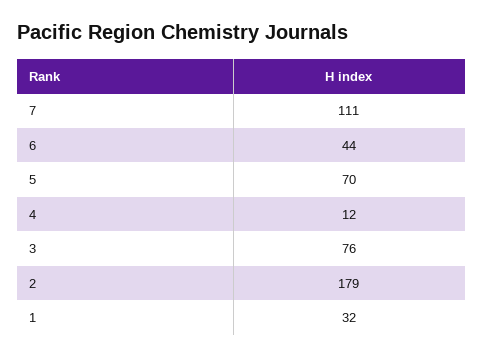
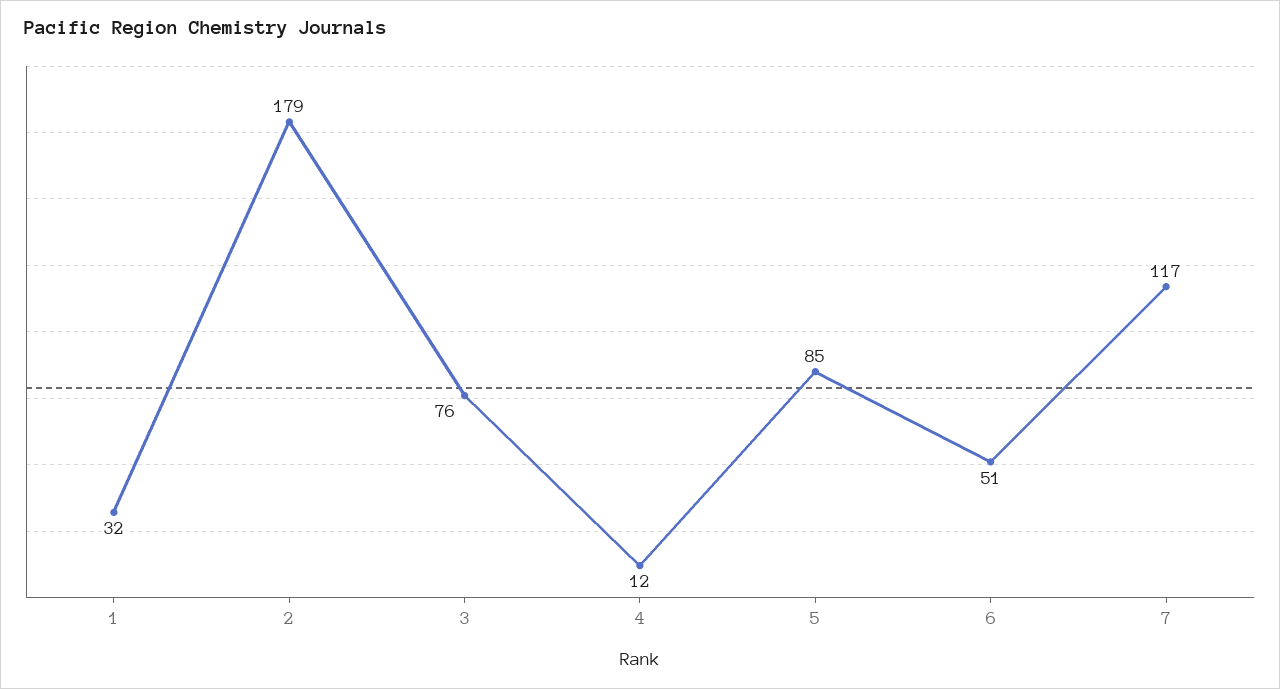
  {
-   "7": 111,
+   "7": 117,
-   "6": 44,
+   "6": 51,
-   "5": 70,
+   "5": 85,
    "4": 12,
    "3": 76,
    "2": 179,
    "1": 32
  }

